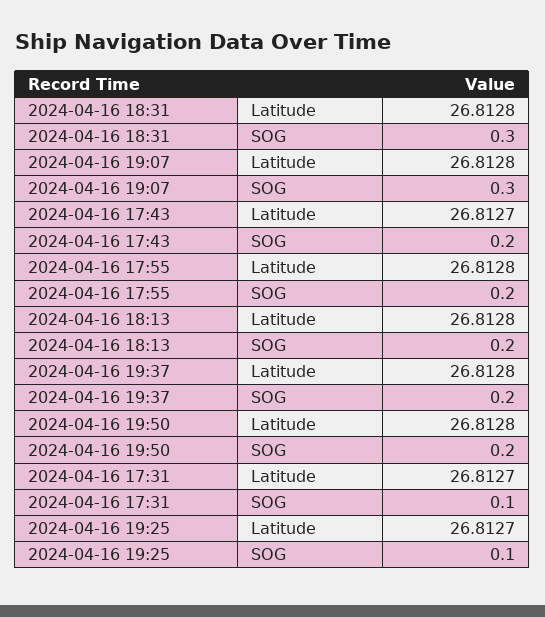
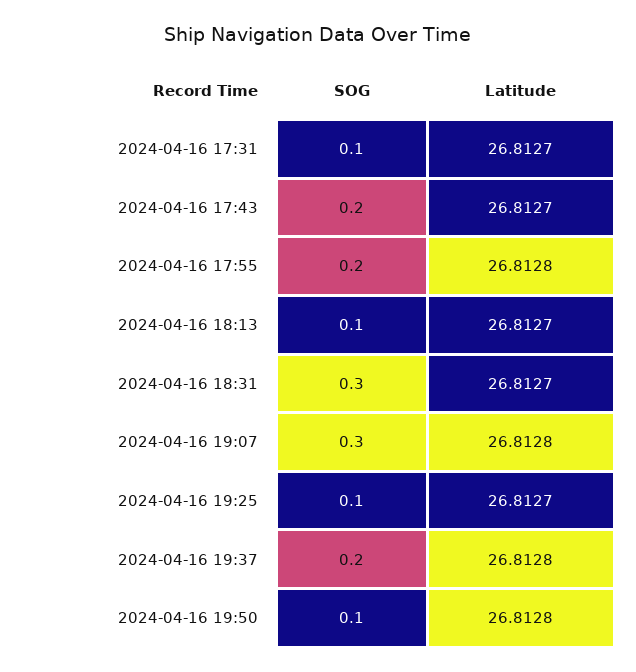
  {
    "2024-04-16 18:31": {
-     "Latitude": 26.8128,
+     "Latitude": 26.8127,
      "SOG": 0.3
    },
    "2024-04-16 19:07": {
      "Latitude": 26.8128,
      "SOG": 0.3
    },
    "2024-04-16 17:43": {
      "Latitude": 26.8127,
      "SOG": 0.2
    },
    "2024-04-16 17:55": {
      "Latitude": 26.8128,
      "SOG": 0.2
    },
    "2024-04-16 18:13": {
-     "Latitude": 26.8128,
+     "Latitude": 26.8127,
-     "SOG": 0.2
+     "SOG": 0.1
    },
    "2024-04-16 19:37": {
      "Latitude": 26.8128,
      "SOG": 0.2
    },
    "2024-04-16 19:50": {
      "Latitude": 26.8128,
-     "SOG": 0.2
+     "SOG": 0.1
    },
    "2024-04-16 17:31": {
      "Latitude": 26.8127,
      "SOG": 0.1
    },
    "2024-04-16 19:25": {
      "Latitude": 26.8127,
      "SOG": 0.1
    }
  }

